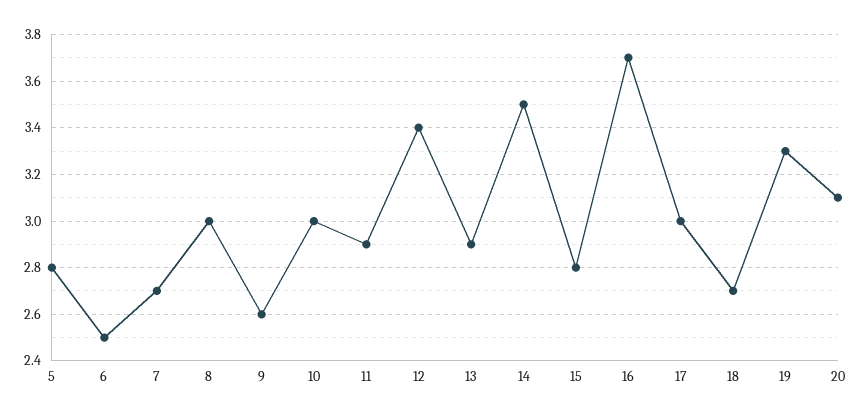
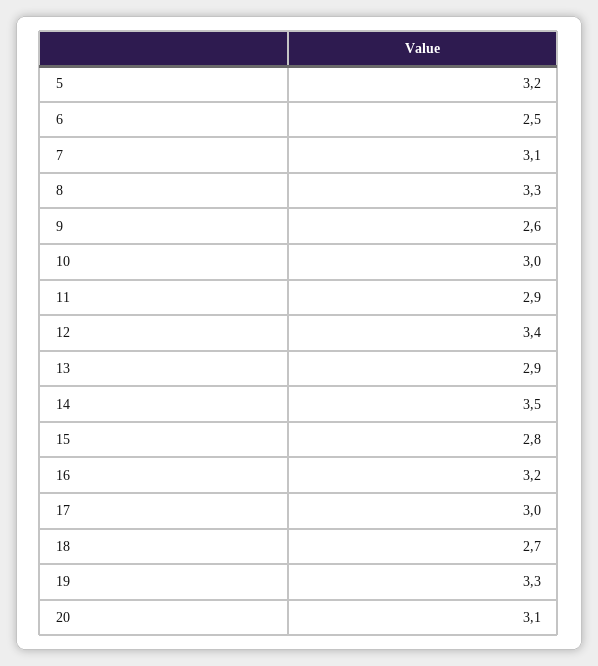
  {
-   "5": 2.8,
+   "5": 3.2,
    "6": 2.5,
-   "7": 2.7,
+   "7": 3.1,
-   "8": 3,
+   "8": 3.3,
    "9": 2.6,
    "10": 3,
    "11": 2.9,
    "12": 3.4,
    "13": 2.9,
    "14": 3.5,
    "15": 2.8,
-   "16": 3.7,
+   "16": 3.2,
    "17": 3,
    "18": 2.7,
    "19": 3.3,
    "20": 3.1
  }

